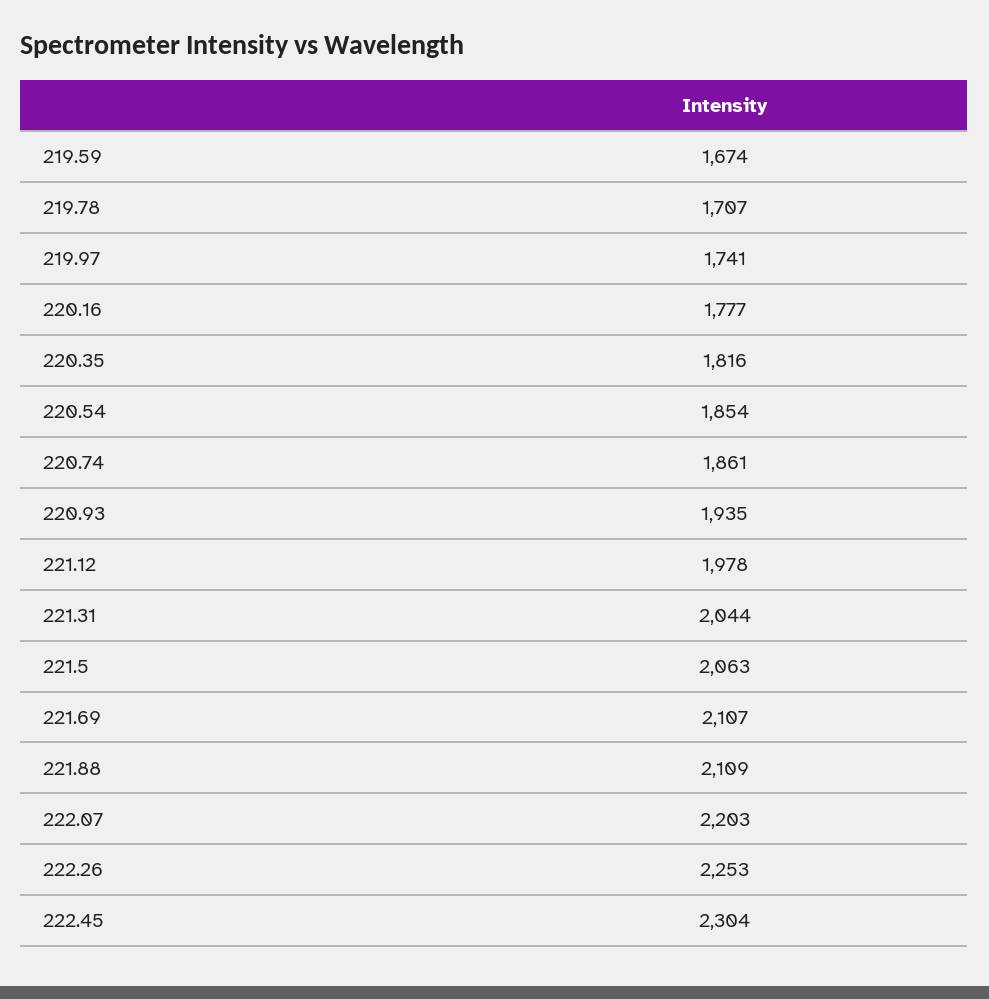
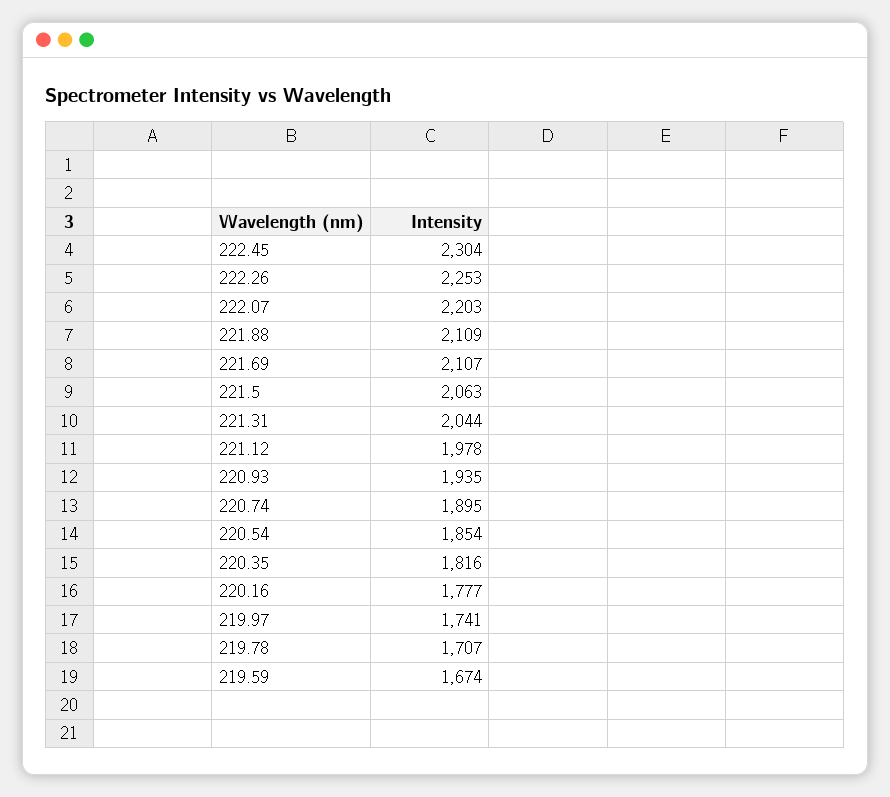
  {
    "219.59": 1674,
    "219.78": 1707,
    "219.97": 1741,
    "220.16": 1777,
    "220.35": 1816,
    "220.54": 1854,
-   "220.74": 1861,
+   "220.74": 1895,
    "220.93": 1935,
    "221.12": 1978,
    "221.31": 2044,
    "221.5": 2063,
    "221.69": 2107,
    "221.88": 2109,
    "222.07": 2203,
    "222.26": 2253,
    "222.45": 2304
  }

